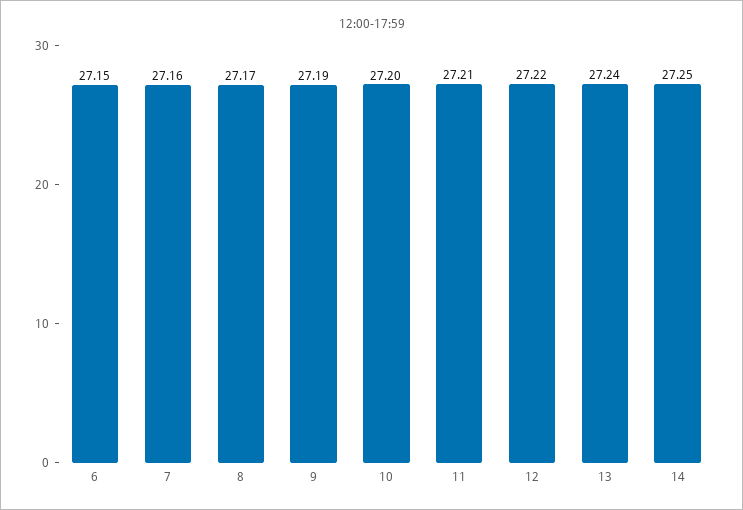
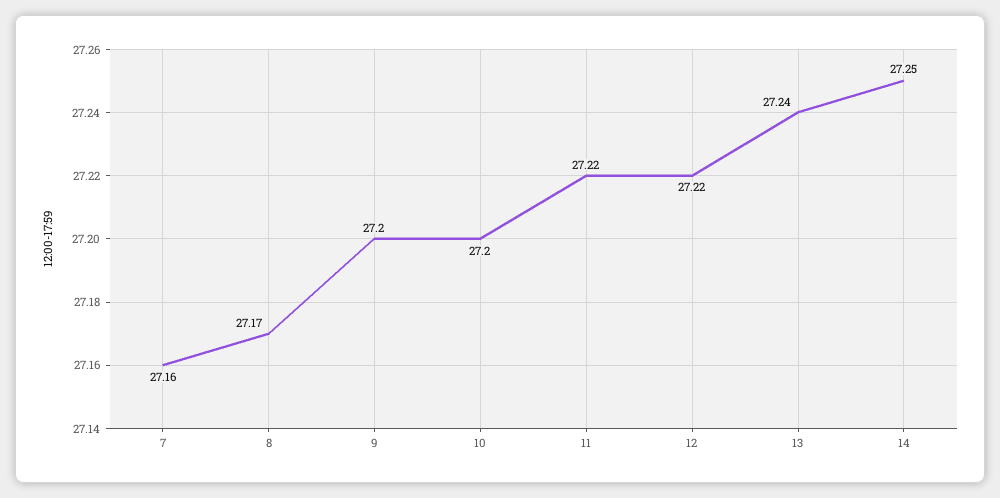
  {
-   "6": 27.15,
    "7": 27.16,
    "8": 27.17,
-   "9": 27.19,
+   "9": 27.2,
    "10": 27.2,
-   "11": 27.21,
+   "11": 27.22,
    "12": 27.22,
    "13": 27.24,
    "14": 27.25
  }

